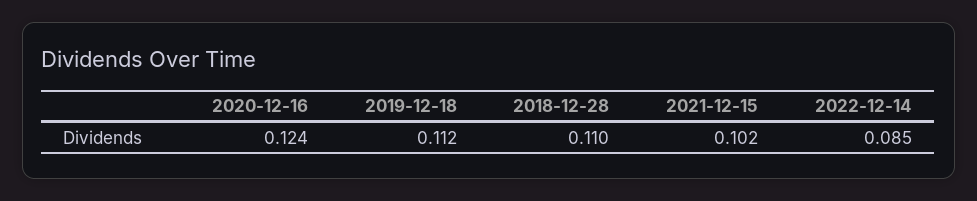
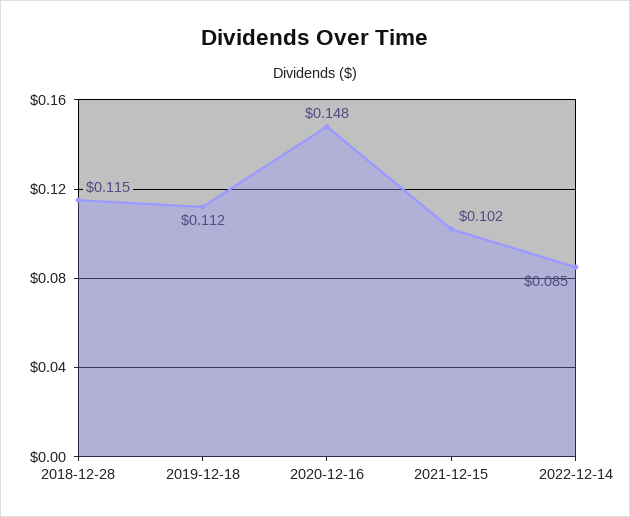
  {
-   "2020-12-16": 0.124,
+   "2020-12-16": 0.148,
    "2019-12-18": 0.112,
-   "2018-12-28": 0.11,
+   "2018-12-28": 0.115,
    "2021-12-15": 0.102,
    "2022-12-14": 0.085
  }

